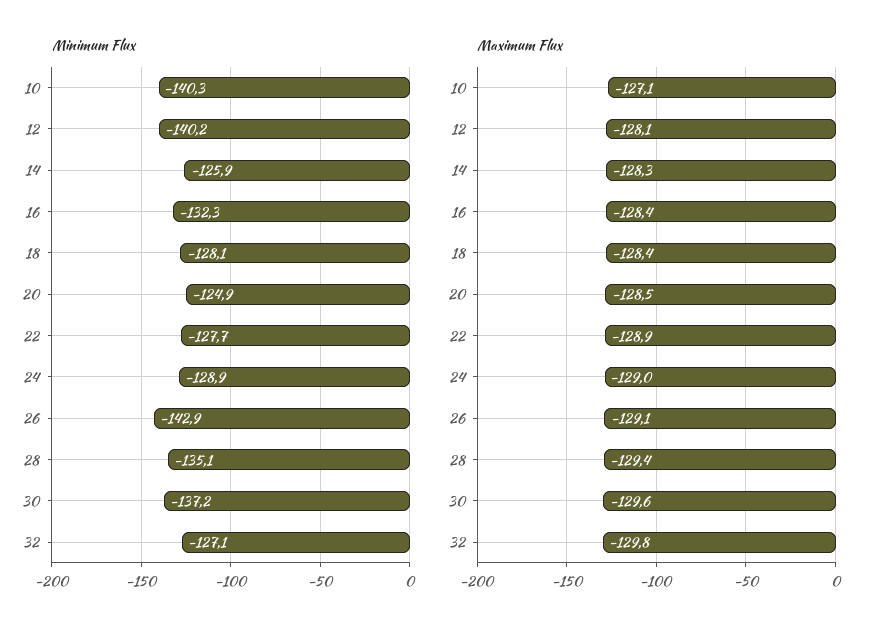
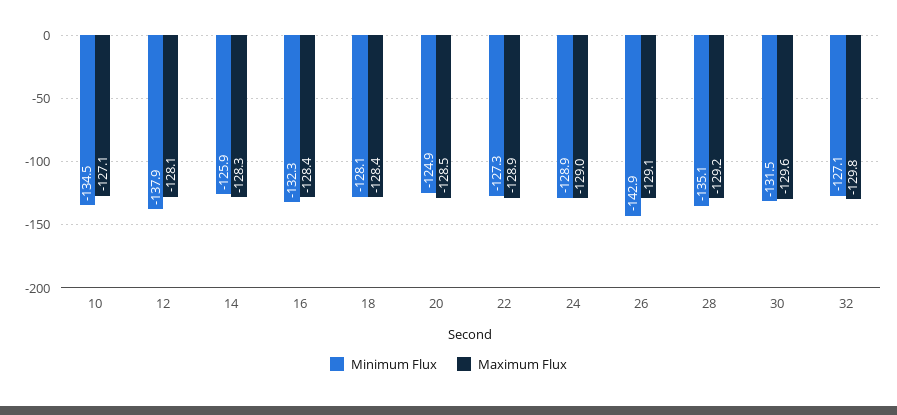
  {
    "Minimum Flux": {
-     "10": -140.3,
+     "10": -134.5,
-     "12": -140.2,
+     "12": -137.9,
      "14": -125.9,
      "16": -132.3,
      "18": -128.1,
      "20": -124.9,
-     "22": -127.7,
+     "22": -127.3,
      "24": -128.9,
      "26": -142.9,
      "28": -135.1,
-     "30": -137.2,
+     "30": -131.5,
      "32": -127.1
    },
    "Maximum Flux": {
      "10": -127.1,
      "12": -128.1,
      "14": -128.3,
      "16": -128.4,
      "18": -128.4,
      "20": -128.5,
      "22": -128.9,
      "24": -129,
      "26": -129.1,
-     "28": -129.4,
+     "28": -129.2,
      "30": -129.6,
      "32": -129.8
    }
  }

